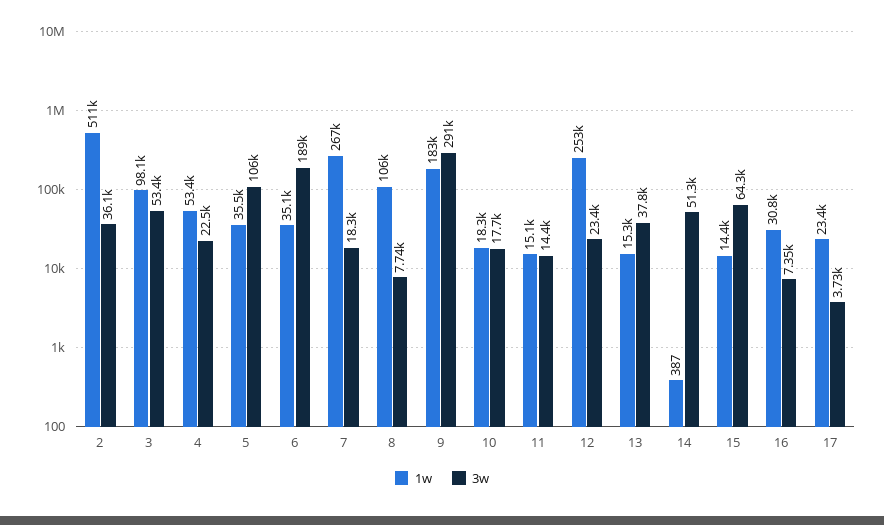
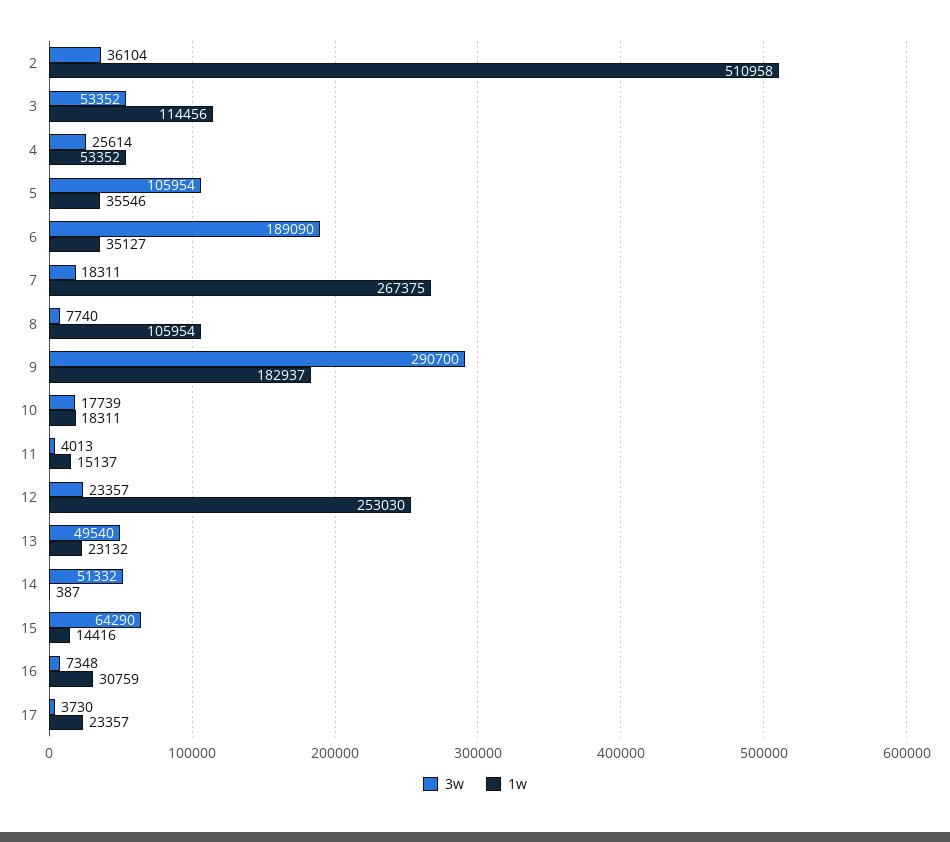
  {
    "1w": {
      "2": 510958,
-     "3": 98100,
+     "3": 114456,
      "4": 53352,
      "5": 35546,
      "6": 35127,
      "7": 267375,
      "8": 105954,
      "9": 182937,
      "10": 18311,
      "11": 15137,
      "12": 253030,
-     "13": 15300,
+     "13": 23132,
      "14": 387,
      "15": 14416,
      "16": 30759,
      "17": 23357
    },
    "3w": {
      "2": 36104,
      "3": 53352,
-     "4": 22500,
+     "4": 25614,
      "5": 105954,
      "6": 189090,
      "7": 18311,
      "8": 7740,
      "9": 290700,
      "10": 17739,
-     "11": 14400,
+     "11": 4013,
      "12": 23357,
-     "13": 37800,
+     "13": 49540,
      "14": 51332,
      "15": 64290,
      "16": 7348,
      "17": 3730
    }
  }

